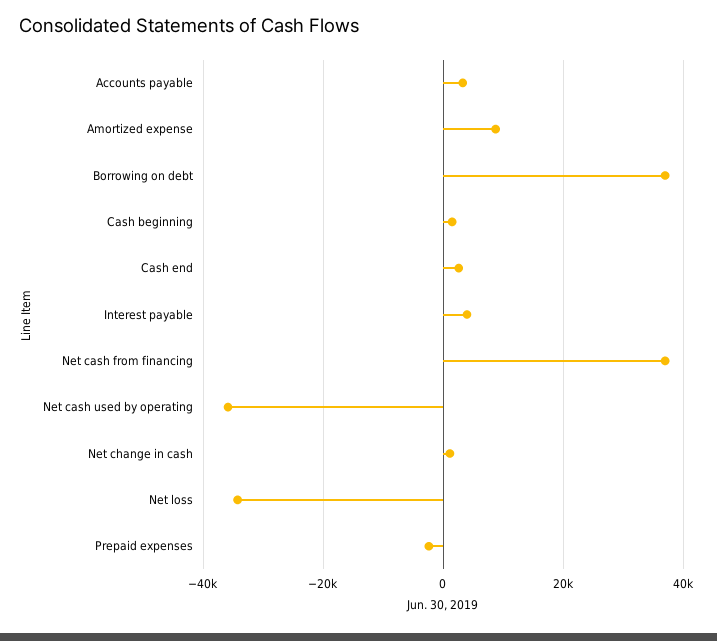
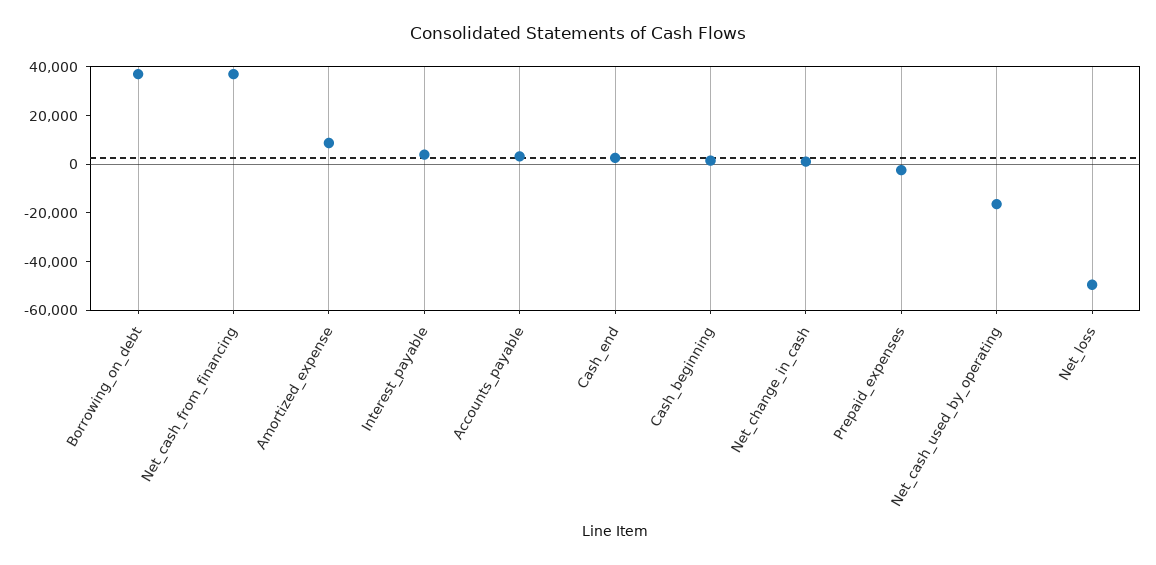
  {
    "Accounts payable": 4000,
    "Amortized expense": 8000,
    "Borrowing on debt": 38000,
    "Cash beginning": 2000,
    "Cash end": 2000,
    "Interest payable": 4000,
    "Net cash from financing": 38000,
-   "Net cash used by operating": -36000,
+   "Net cash used by operating": -15000,
    "Net change in cash": 2000,
-   "Net loss": -34000,
+   "Net loss": -50000,
    "Prepaid expenses": -2000
  }

